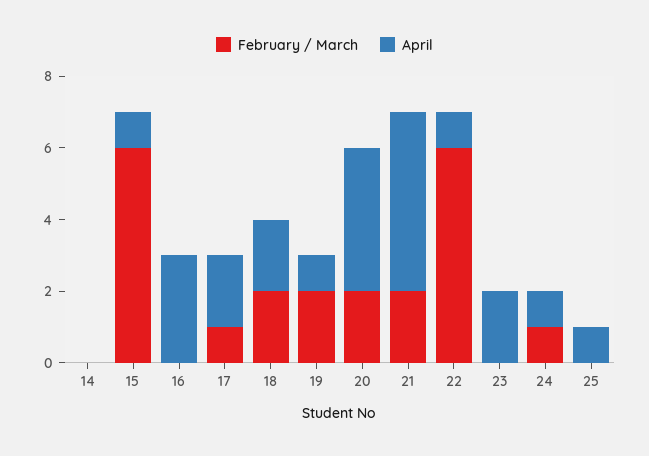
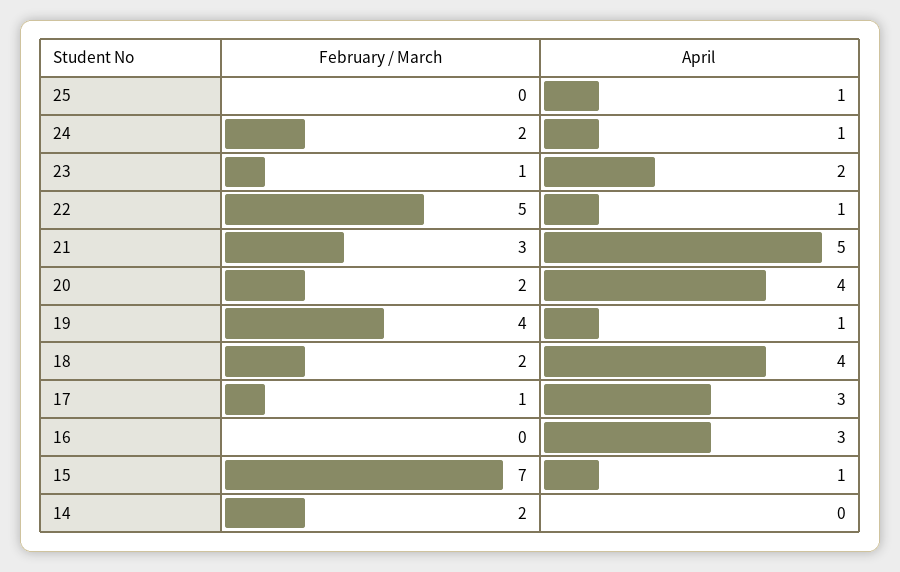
  {
    "February / March": {
-     "14": 0,
+     "14": 2,
-     "15": 6,
+     "15": 7,
      "16": 0,
      "17": 1,
      "18": 2,
-     "19": 2,
+     "19": 4,
      "20": 2,
-     "21": 2,
+     "21": 3,
-     "22": 6,
+     "22": 5,
-     "23": 0,
+     "23": 1,
-     "24": 1,
+     "24": 2,
      "25": 0
    },
    "April": {
      "14": 0,
      "15": 1,
      "16": 3,
-     "17": 2,
+     "17": 3,
-     "18": 2,
+     "18": 4,
      "19": 1,
      "20": 4,
      "21": 5,
      "22": 1,
      "23": 2,
      "24": 1,
      "25": 1
    }
  }

